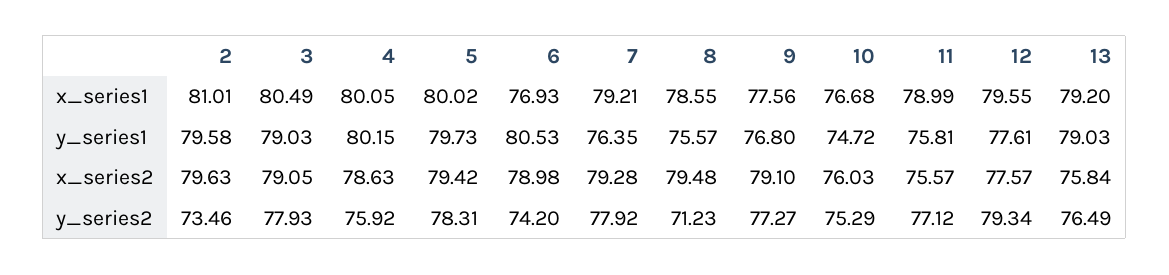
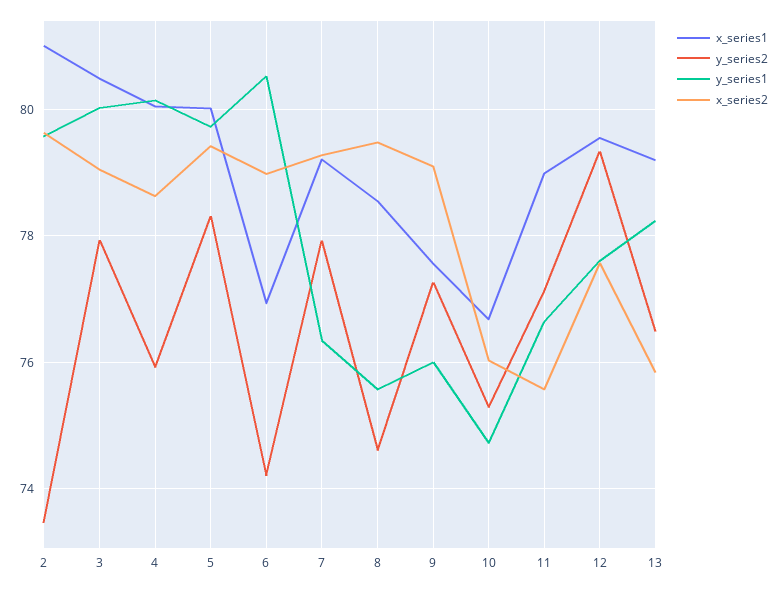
  {
    "x_series1": {
      "2": 81.01,
      "3": 80.49,
      "4": 80.05,
      "5": 80.02,
      "6": 76.93,
      "7": 79.21,
      "8": 78.55,
      "9": 77.56,
      "10": 76.68,
      "11": 78.99,
      "12": 79.55,
      "13": 79.2
    },
    "y_series1": {
      "2": 79.58,
-     "3": 79.03,
+     "3": 80,
      "4": 80.15,
      "5": 79.73,
      "6": 80.53,
      "7": 76.35,
      "8": 75.57,
-     "9": 76.8,
+     "9": 76,
      "10": 74.72,
-     "11": 75.81,
+     "11": 76.6,
      "12": 77.61,
-     "13": 79.03
+     "13": 78.2
    },
    "x_series2": {
      "2": 79.63,
      "3": 79.05,
      "4": 78.63,
      "5": 79.42,
      "6": 78.98,
      "7": 79.28,
      "8": 79.48,
      "9": 79.1,
      "10": 76.03,
      "11": 75.57,
      "12": 77.57,
      "13": 75.84
    },
    "y_series2": {
      "2": 73.46,
      "3": 77.93,
      "4": 75.92,
      "5": 78.31,
      "6": 74.2,
      "7": 77.92,
-     "8": 71.23,
+     "8": 74.6,
      "9": 77.27,
      "10": 75.29,
      "11": 77.12,
      "12": 79.34,
      "13": 76.49
    }
  }

